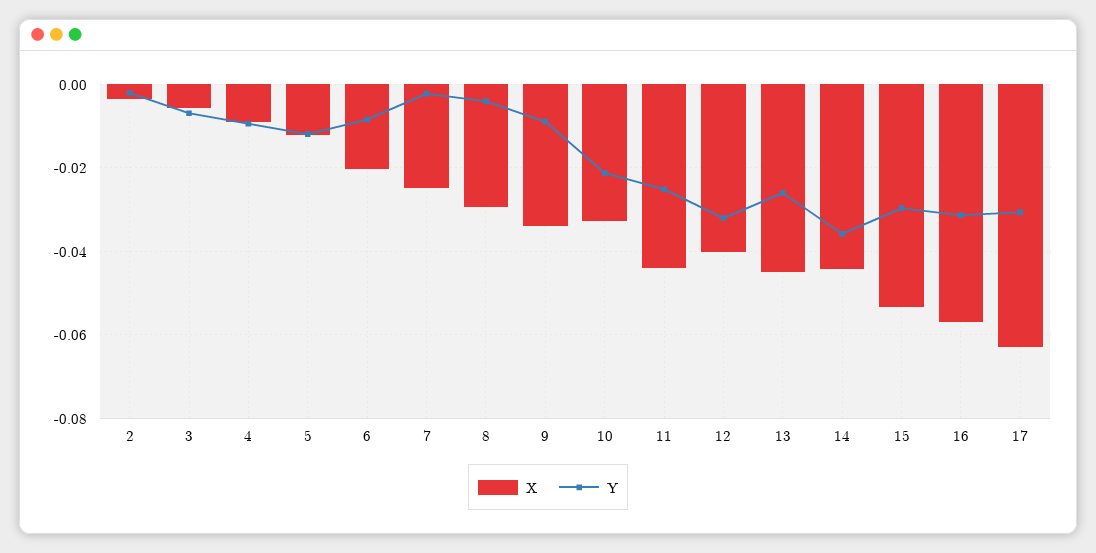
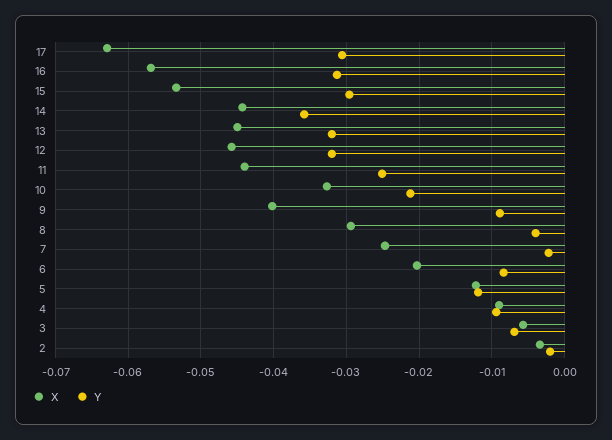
  {
    "X": {
      "2": -0.003,
      "3": -0.006,
      "4": -0.009,
      "5": -0.012,
      "6": -0.02,
      "7": -0.025,
      "8": -0.029,
-     "9": -0.034,
+     "9": -0.04,
      "10": -0.033,
      "11": -0.044,
-     "12": -0.04,
+     "12": -0.046,
      "13": -0.045,
      "14": -0.044,
      "15": -0.053,
      "16": -0.057,
      "17": -0.063
    },
    "Y": {
      "2": -0.002,
      "3": -0.007,
      "4": -0.009,
      "5": -0.012,
      "6": -0.008,
      "7": -0.002,
      "8": -0.004,
      "9": -0.009,
      "10": -0.021,
      "11": -0.025,
      "12": -0.032,
-     "13": -0.026,
+     "13": -0.032,
      "14": -0.036,
      "15": -0.03,
      "16": -0.031,
      "17": -0.031
    }
  }

